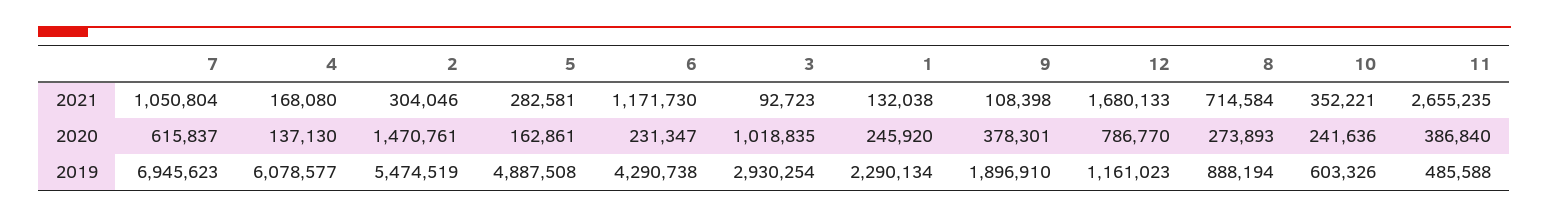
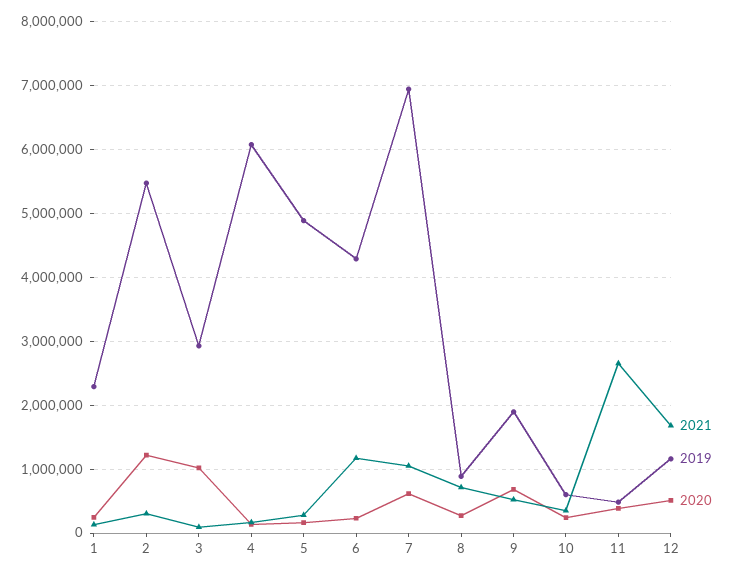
  {
    "2021": {
      "7": 1050804,
      "4": 168080,
      "2": 304046,
      "5": 282581,
      "6": 1171730,
      "3": 92723,
      "1": 132038,
-     "9": 108398,
+     "9": 500000,
      "12": 1680133,
      "8": 714584,
      "10": 352221,
      "11": 2655235
    },
    "2020": {
      "7": 615837,
      "4": 137130,
-     "2": 1470761,
+     "2": 1200000,
      "5": 162861,
      "6": 231347,
      "3": 1018835,
      "1": 245920,
-     "9": 378301,
+     "9": 700000,
-     "12": 786770,
+     "12": 500000,
      "8": 273893,
      "10": 241636,
      "11": 386840
    },
    "2019": {
      "7": 6945623,
      "4": 6078577,
      "2": 5474519,
      "5": 4887508,
      "6": 4290738,
      "3": 2930254,
      "1": 2290134,
      "9": 1896910,
      "12": 1161023,
      "8": 888194,
      "10": 603326,
      "11": 485588
    }
  }

